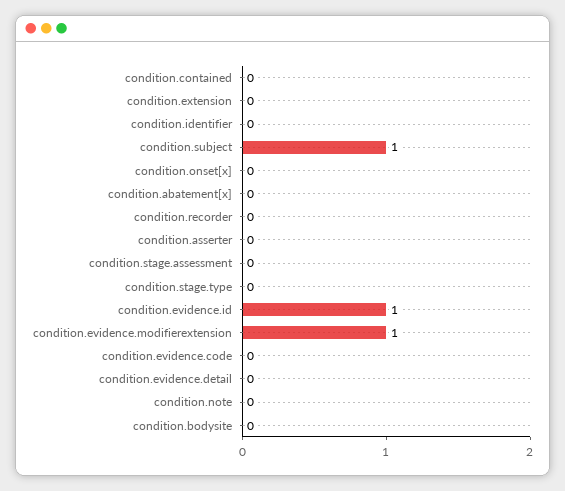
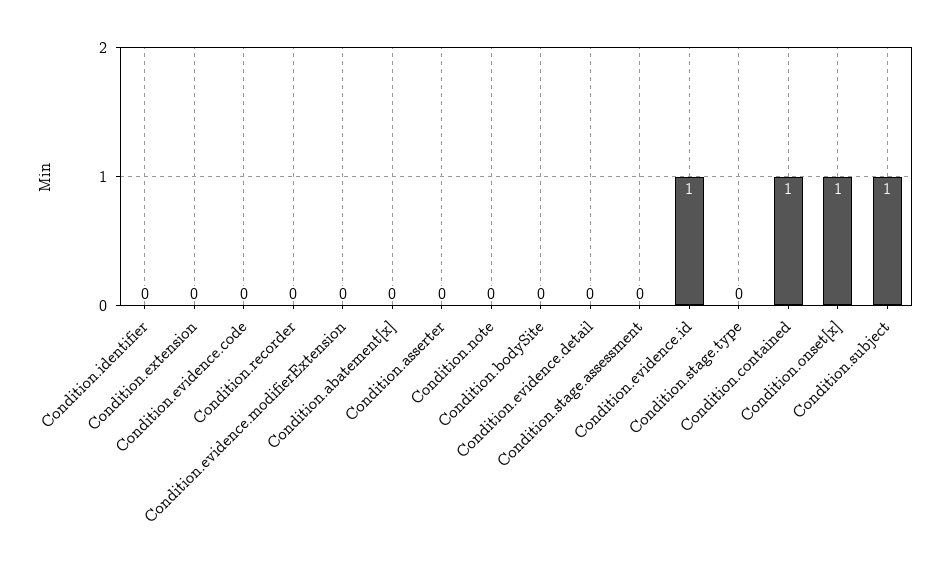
  {
-   "condition.contained": 0,
+   "condition.contained": 1,
    "condition.extension": 0,
    "condition.identifier": 0,
    "condition.subject": 1,
-   "condition.onset[x]": 0,
+   "condition.onset[x]": 1,
    "condition.abatement[x]": 0,
    "condition.recorder": 0,
    "condition.asserter": 0,
    "condition.stage.assessment": 0,
    "condition.stage.type": 0,
    "condition.evidence.id": 1,
-   "condition.evidence.modifierextension": 1,
+   "condition.evidence.modifierextension": 0,
    "condition.evidence.code": 0,
    "condition.evidence.detail": 0,
    "condition.note": 0,
    "condition.bodysite": 0
  }

